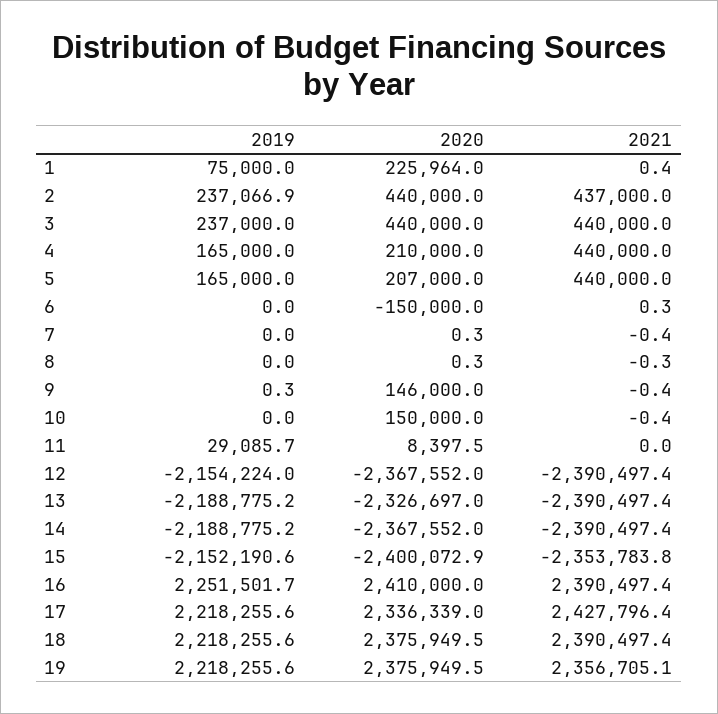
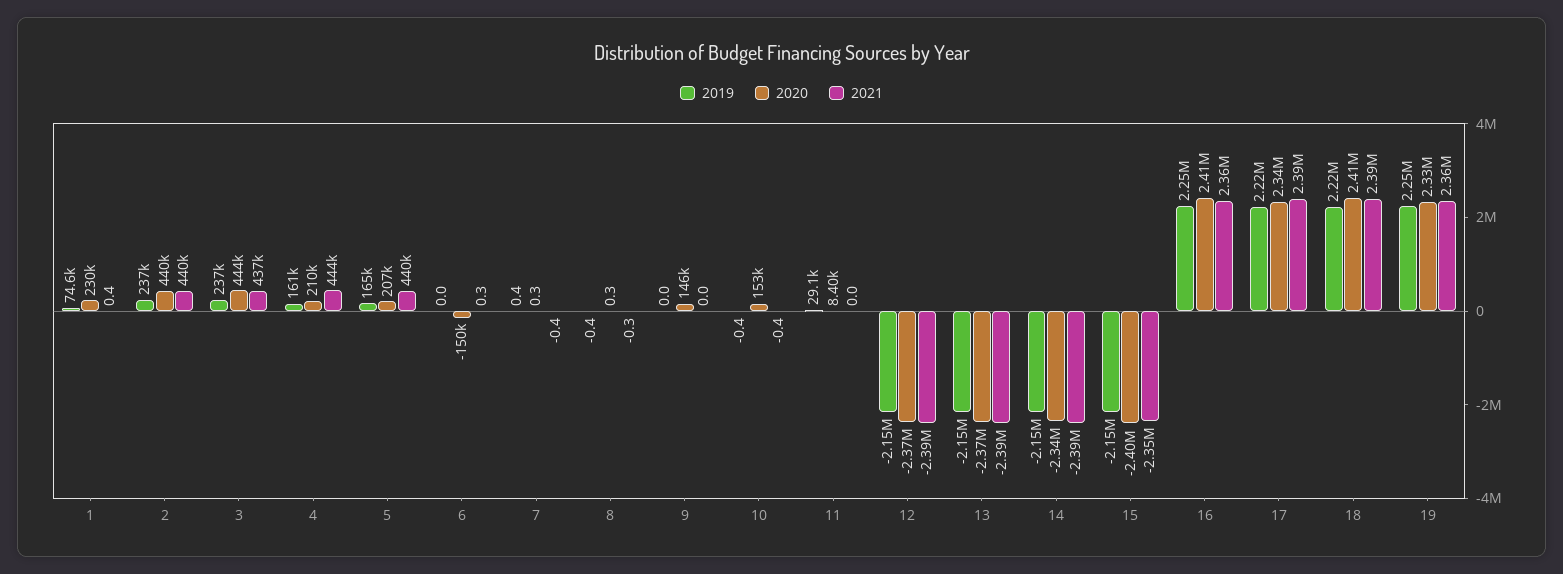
  {
    "2019": {
-     "1": 75000,
+     "1": 74600,
      "2": 237066.9,
      "3": 237000,
-     "4": 165000,
+     "4": 161000,
      "5": 165000,
      "6": 0,
-     "7": 0,
+     "7": 0.4,
-     "8": 0,
+     "8": -0.4,
-     "9": 0.3,
+     "9": 0,
-     "10": 0,
+     "10": -0.4,
      "11": 29085.7,
      "12": -2154224,
-     "13": -2188775.2,
+     "13": -2150000,
-     "14": -2188775.2,
+     "14": -2150000,
      "15": -2152190.6,
      "16": 2251501.7,
      "17": 2218255.6,
      "18": 2218255.6,
-     "19": 2218255.6
+     "19": 2250000
    },
    "2020": {
-     "1": 225964,
+     "1": 230000,
      "2": 440000,
-     "3": 440000,
+     "3": 444000,
      "4": 210000,
      "5": 207000,
      "6": -150000,
      "7": 0.3,
      "8": 0.3,
      "9": 146000,
-     "10": 150000,
+     "10": 153000,
      "11": 8397.5,
      "12": -2367552,
-     "13": -2326697,
+     "13": -2370000,
-     "14": -2367552,
+     "14": -2340000,
      "15": -2400072.9,
      "16": 2410000,
      "17": 2336339,
-     "18": 2375949.5,
+     "18": 2410000,
-     "19": 2375949.5
+     "19": 2330000
    },
    "2021": {
      "1": 0.4,
-     "2": 437000,
+     "2": 440000,
-     "3": 440000,
+     "3": 437000,
-     "4": 440000,
+     "4": 444000,
      "5": 440000,
      "6": 0.3,
      "7": -0.4,
      "8": -0.3,
-     "9": -0.4,
+     "9": 0,
      "10": -0.4,
      "11": 0,
      "12": -2390497.4,
      "13": -2390497.4,
      "14": -2390497.4,
      "15": -2353783.8,
-     "16": 2390497.4,
+     "16": 2360000,
-     "17": 2427796.4,
+     "17": 2390000,
      "18": 2390497.4,
      "19": 2356705.1
    }
  }

